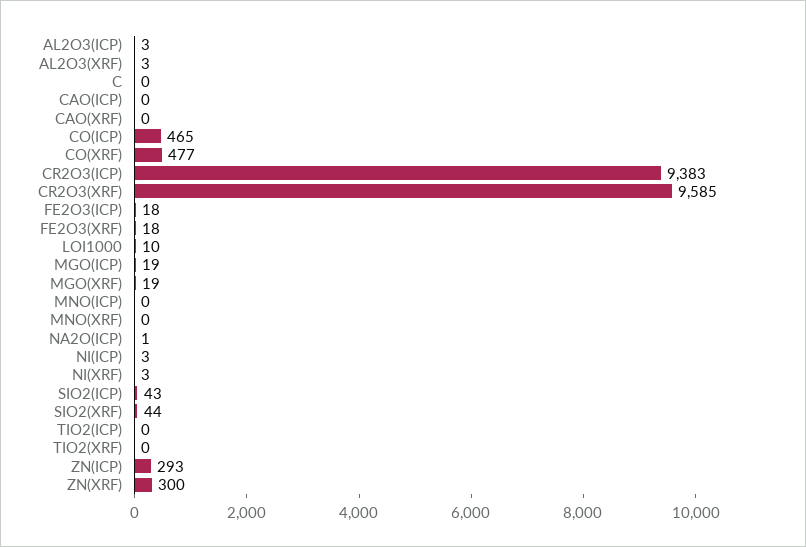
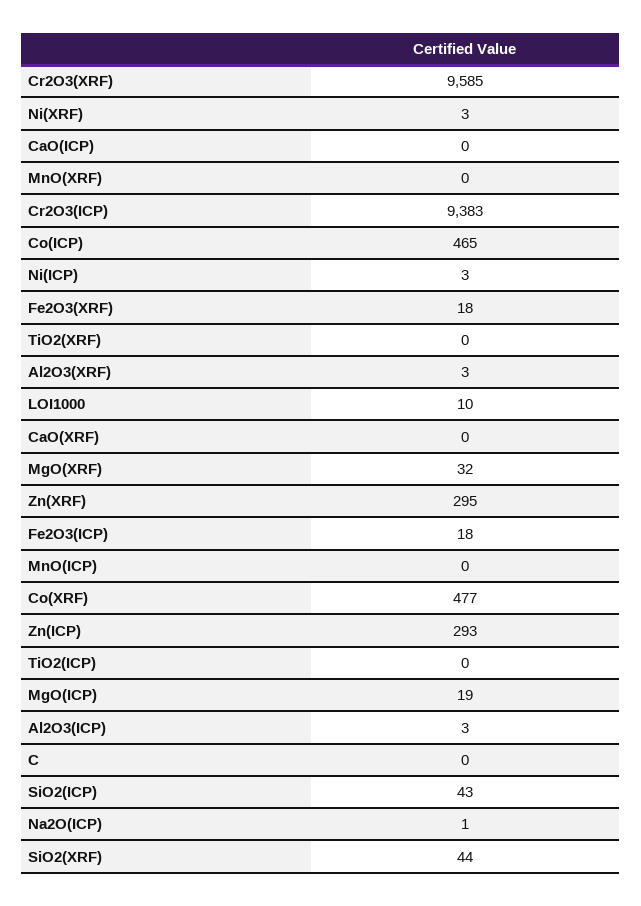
  {
    "AL2O3(ICP)": 3,
    "AL2O3(XRF)": 3,
    "C": 0,
    "CAO(ICP)": 0,
    "CAO(XRF)": 0,
    "CO(ICP)": 465,
    "CO(XRF)": 477,
    "CR2O3(ICP)": 9383,
    "CR2O3(XRF)": 9585,
    "FE2O3(ICP)": 18,
    "FE2O3(XRF)": 18,
    "LOI1000": 10,
    "MGO(ICP)": 19,
-   "MGO(XRF)": 19,
+   "MGO(XRF)": 32,
    "MNO(ICP)": 0,
    "MNO(XRF)": 0,
    "NA2O(ICP)": 1,
    "NI(ICP)": 3,
    "NI(XRF)": 3,
    "SIO2(ICP)": 43,
    "SIO2(XRF)": 44,
    "TIO2(ICP)": 0,
    "TIO2(XRF)": 0,
    "ZN(ICP)": 293,
-   "ZN(XRF)": 300
+   "ZN(XRF)": 295
  }

